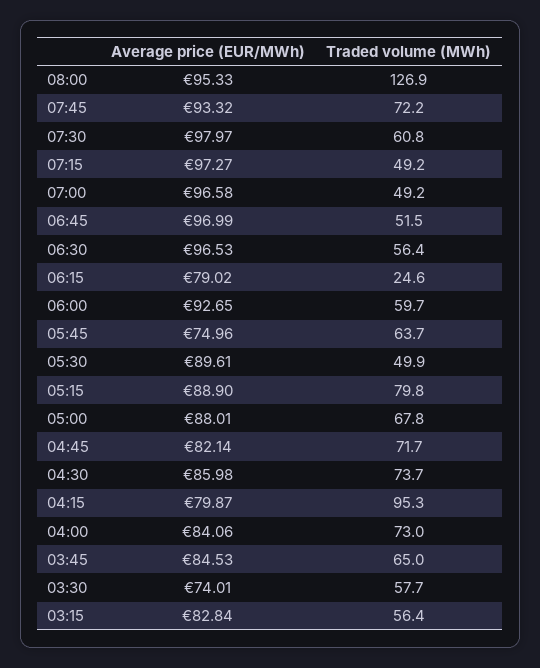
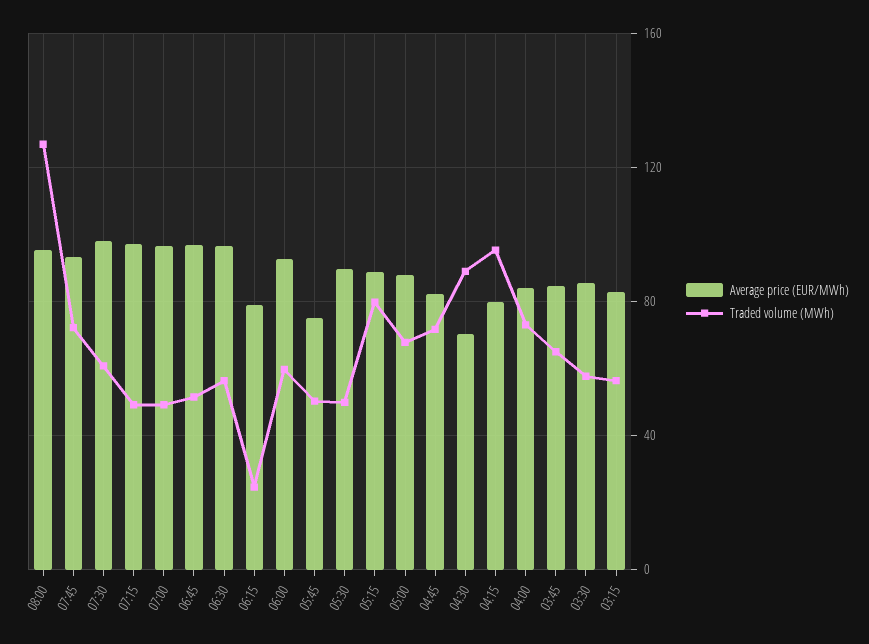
  {
    "Average price (EUR/MWh)": {
      "08:00": 95.33,
      "07:45": 93.32,
      "07:30": 97.97,
      "07:15": 97.27,
      "07:00": 96.58,
      "06:45": 96.99,
      "06:30": 96.53,
      "06:15": 79.02,
      "06:00": 92.65,
      "05:45": 74.96,
      "05:30": 89.61,
      "05:15": 88.9,
      "05:00": 88.01,
      "04:45": 82.14,
-     "04:30": 85.98,
+     "04:30": 70,
      "04:15": 79.87,
      "04:00": 84.06,
      "03:45": 84.53,
-     "03:30": 74.01,
+     "03:30": 85,
      "03:15": 82.84
    },
    "Traded volume (MWh)": {
      "08:00": 126.9,
      "07:45": 72.2,
      "07:30": 60.8,
      "07:15": 49.2,
      "07:00": 49.2,
      "06:45": 51.5,
      "06:30": 56.4,
      "06:15": 24.6,
      "06:00": 59.7,
-     "05:45": 63.7,
+     "05:45": 50,
      "05:30": 49.9,
      "05:15": 79.8,
      "05:00": 67.8,
      "04:45": 71.7,
-     "04:30": 73.7,
+     "04:30": 90,
      "04:15": 95.3,
      "04:00": 73,
      "03:45": 65,
      "03:30": 57.7,
      "03:15": 56.4
    }
  }

